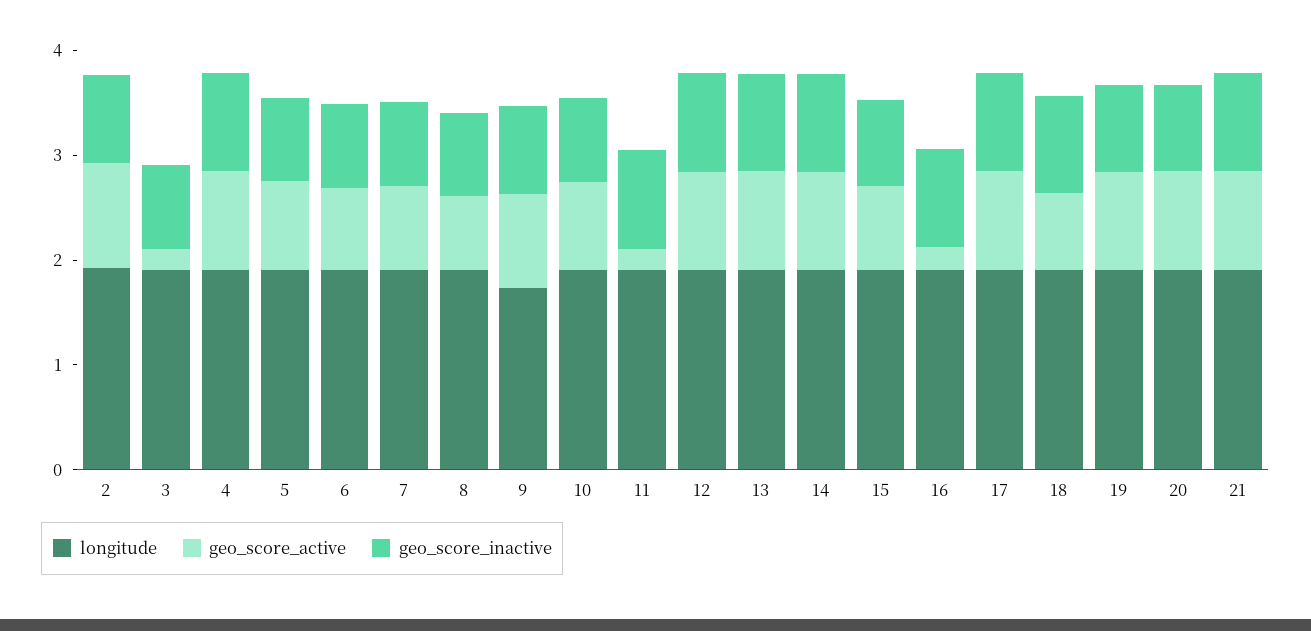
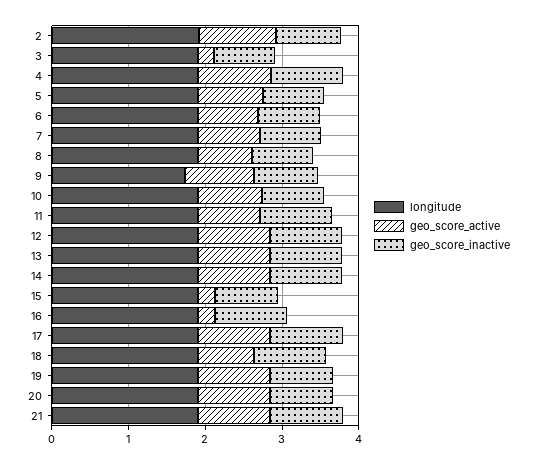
  {
    "longitude": {
      "2": 2,
      "3": 2,
      "4": 2,
      "5": 2,
      "6": 2,
      "7": 2,
      "8": 2,
      "9": 1.8,
      "10": 2,
      "11": 2,
      "12": 2,
      "13": 2,
      "14": 2,
      "15": 2,
      "16": 2,
      "17": 2,
      "18": 2,
      "19": 2,
      "20": 2,
      "21": 2
    },
    "geo_score_active": {
      "2": 1,
      "3": 0.2,
      "4": 1,
      "5": 0.8,
      "6": 0.8,
      "7": 0.8,
      "8": 0.8,
      "9": 1,
      "10": 0.8,
-     "11": 0.2,
+     "11": 0.8,
      "12": 1,
      "13": 1,
      "14": 1,
-     "15": 0.8,
+     "15": 0.2,
      "16": 0.2,
      "17": 1,
      "18": 0.8,
      "19": 1,
      "20": 1,
      "21": 1
    },
    "geo_score_inactive": {
      "2": 0.8,
      "3": 0.8,
      "4": 1,
      "5": 0.8,
      "6": 0.8,
      "7": 0.8,
      "8": 0.8,
      "9": 0.8,
      "10": 0.8,
      "11": 1,
      "12": 1,
      "13": 1,
      "14": 1,
      "15": 0.8,
      "16": 1,
      "17": 1,
      "18": 1,
      "19": 0.8,
      "20": 0.8,
      "21": 1
    }
  }

